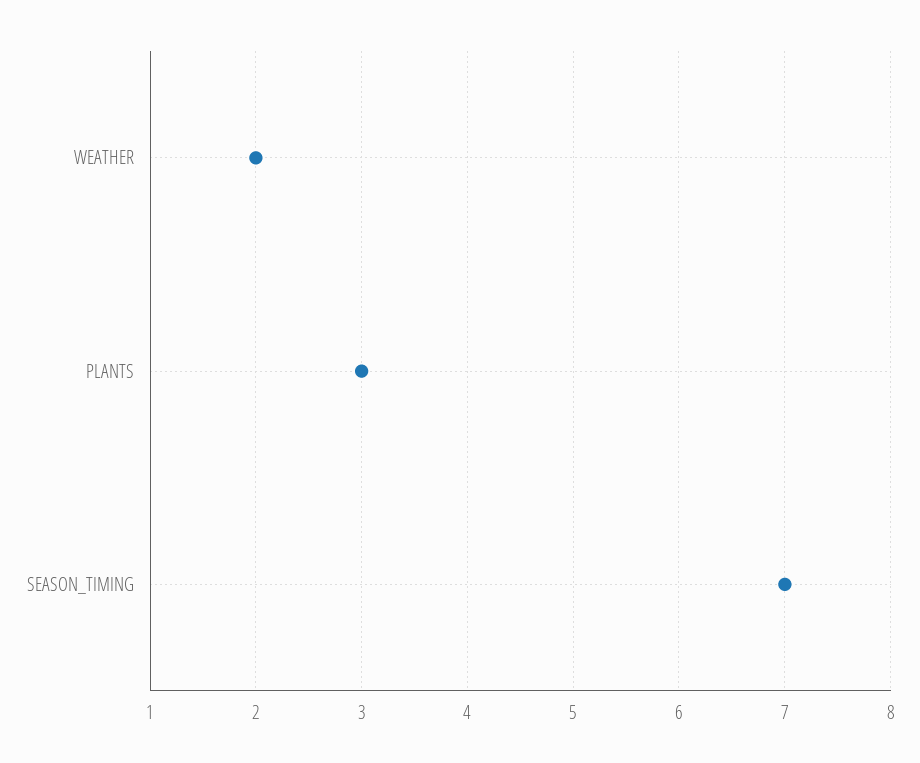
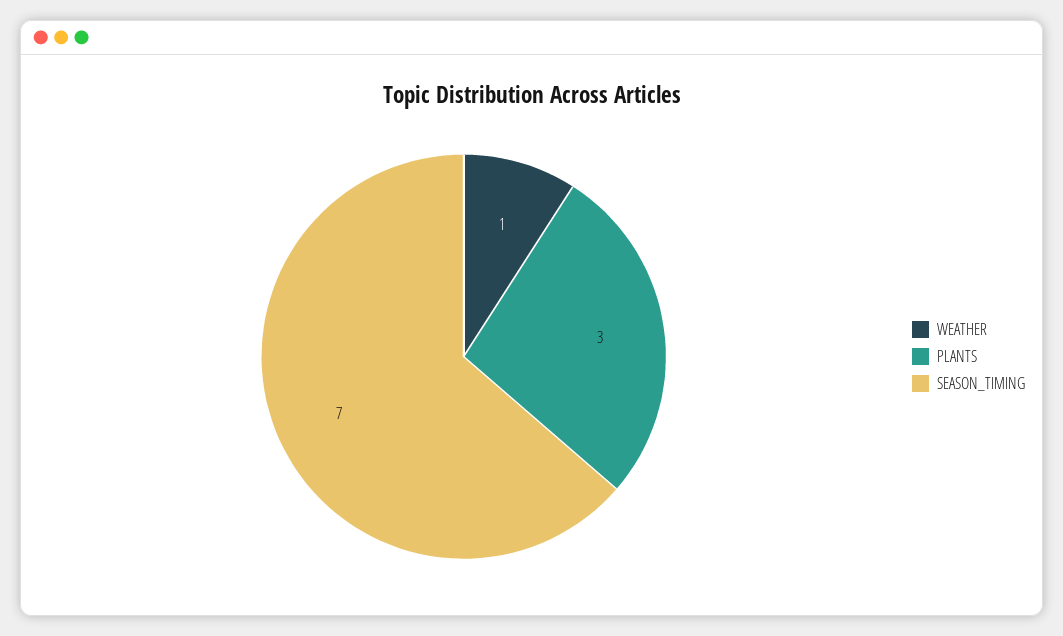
  {
-   "WEATHER": 2,
+   "WEATHER": 1,
    "PLANTS": 3,
    "SEASON_TIMING": 7
  }

